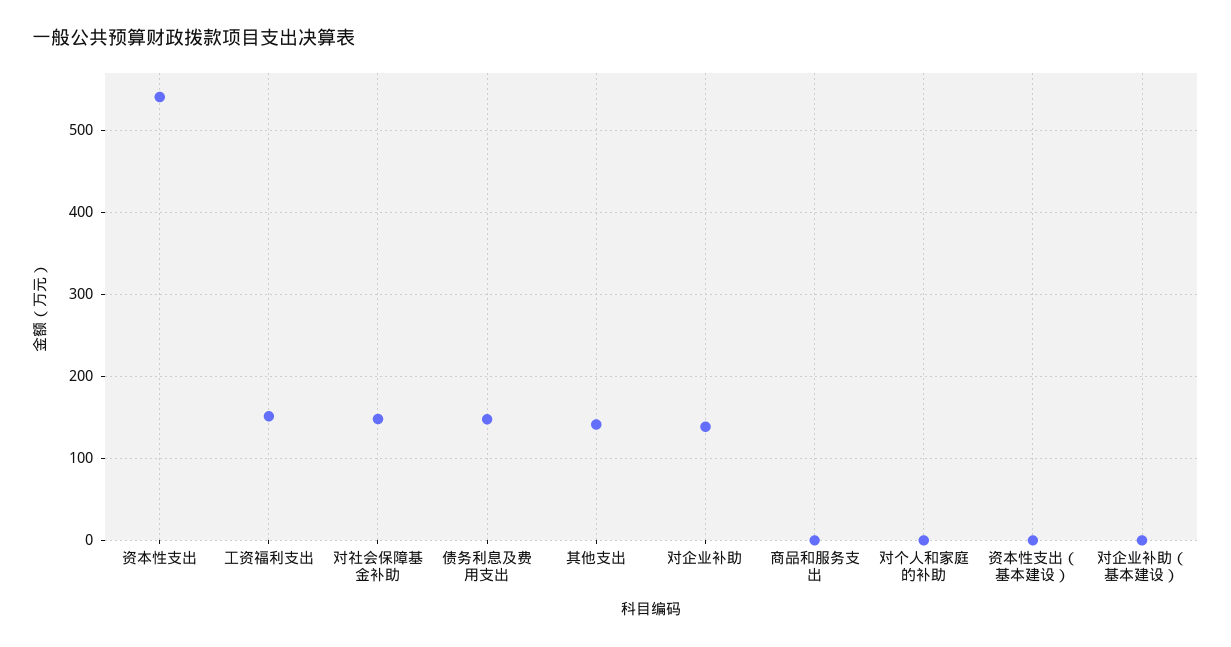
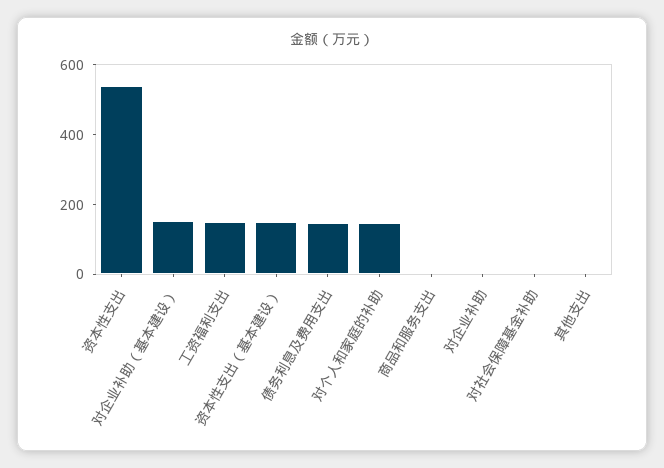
  {
    "资本性支出": 540,
    "工资福利支出": 150,
-   "对社会保障基金补助": 150,
+   "对社会保障基金补助": 0,
    "债务利息及费用支出": 150,
-   "其他支出": 140,
+   "其他支出": 0,
-   "对企业补助": 140,
+   "对企业补助": 0,
    "商品和服务支出": 0,
-   "对个人和家庭的补助": 0,
+   "对个人和家庭的补助": 150,
-   "资本性支出（基本建设）": 0,
+   "资本性支出（基本建设）": 150,
-   "对企业补助（基本建设）": 0
+   "对企业补助（基本建设）": 150
  }

